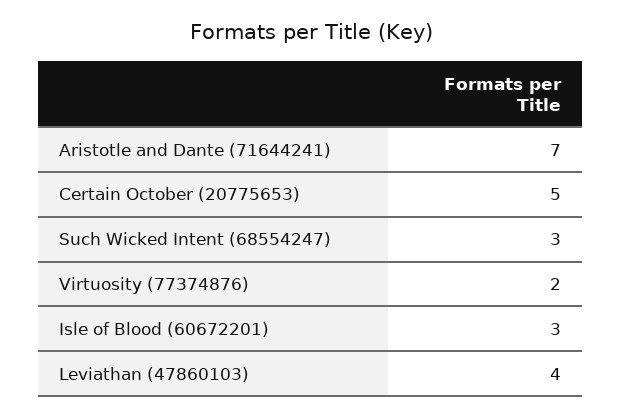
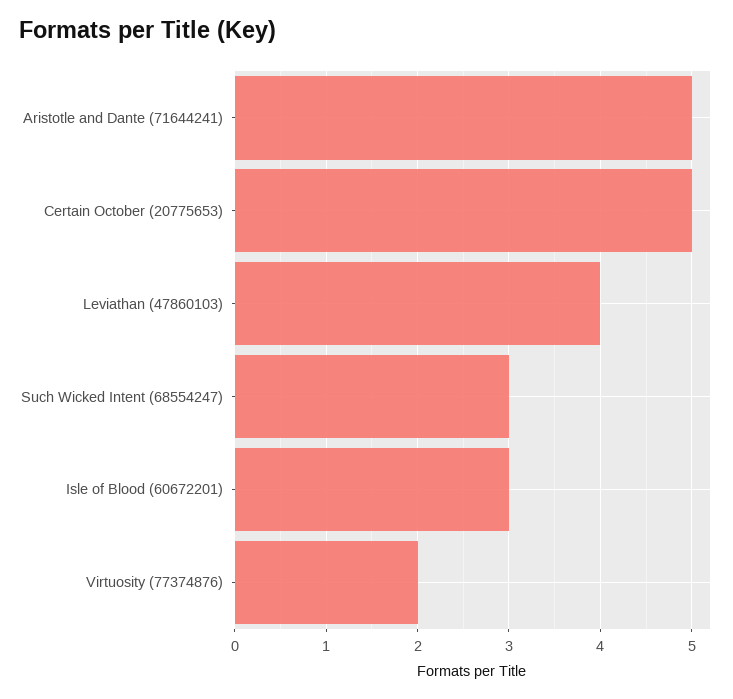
  {
-   "Aristotle and Dante (71644241)": 7,
+   "Aristotle and Dante (71644241)": 5,
    "Certain October (20775653)": 5,
    "Such Wicked Intent (68554247)": 3,
    "Virtuosity (77374876)": 2,
    "Isle of Blood (60672201)": 3,
    "Leviathan (47860103)": 4
  }

